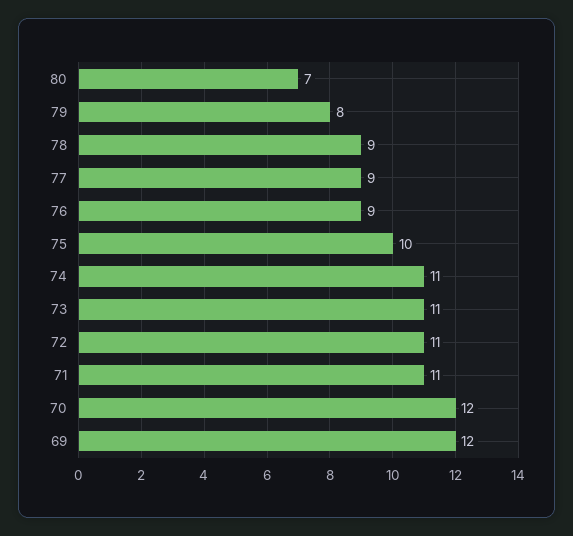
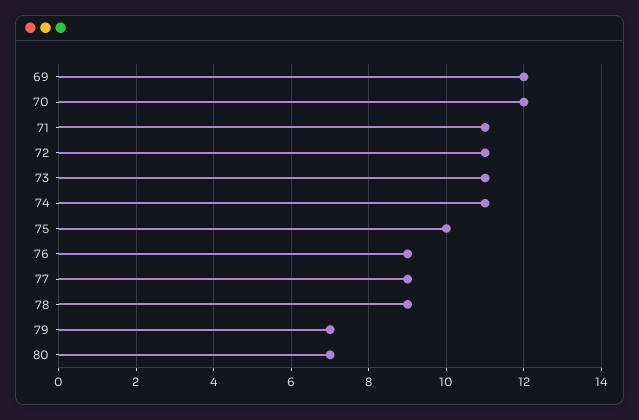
  {
    "80": 7,
-   "79": 8,
+   "79": 7,
    "78": 9,
    "77": 9,
    "76": 9,
    "75": 10,
    "74": 11,
    "73": 11,
    "72": 11,
    "71": 11,
    "70": 12,
    "69": 12
  }

